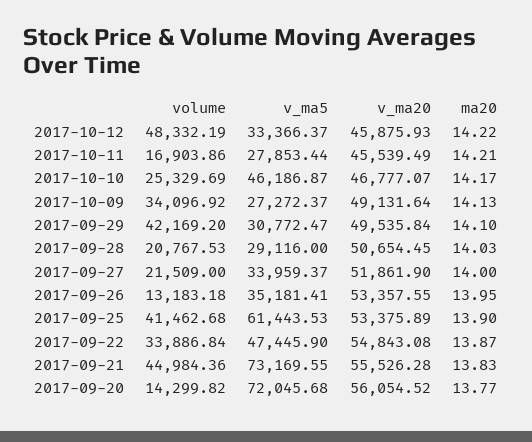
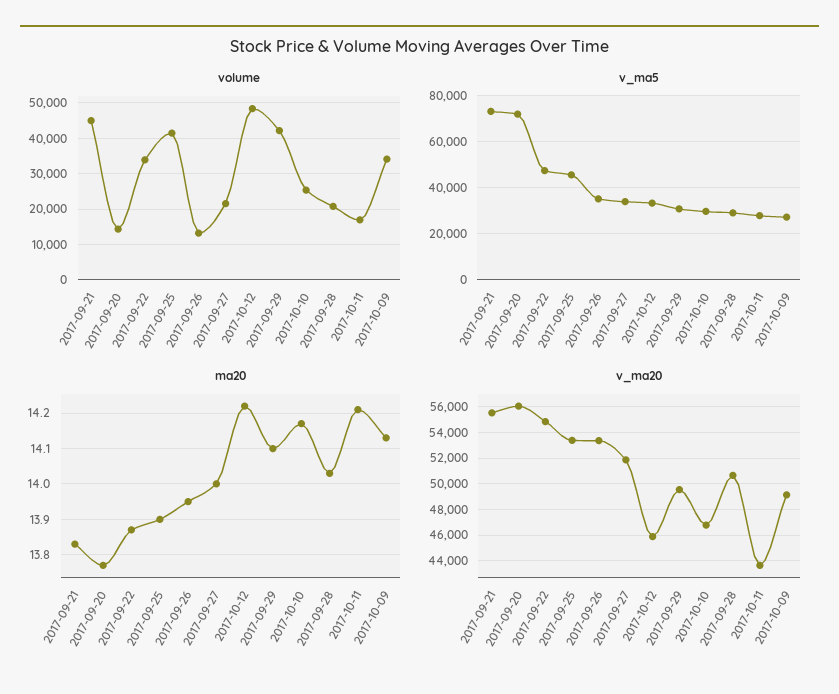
  {
    "volume": {
      "2017-10-12": 48332.19,
      "2017-10-11": 16903.86,
      "2017-10-10": 25329.69,
      "2017-10-09": 34096.92,
      "2017-09-29": 42169.2,
      "2017-09-28": 20767.53,
      "2017-09-27": 21509,
      "2017-09-26": 13183.18,
      "2017-09-25": 41462.68,
      "2017-09-22": 33886.84,
      "2017-09-21": 44984.36,
      "2017-09-20": 14299.82
    },
    "v_ma5": {
      "2017-10-12": 33366.37,
      "2017-10-11": 27853.44,
-     "2017-10-10": 46186.87,
+     "2017-10-10": 30000,
      "2017-10-09": 27272.37,
      "2017-09-29": 30772.47,
      "2017-09-28": 29116,
      "2017-09-27": 33959.37,
      "2017-09-26": 35181.41,
-     "2017-09-25": 61443.53,
+     "2017-09-25": 45000,
      "2017-09-22": 47445.9,
      "2017-09-21": 73169.55,
      "2017-09-20": 72045.68
    },
    "v_ma20": {
      "2017-10-12": 45875.93,
-     "2017-10-11": 45539.49,
+     "2017-10-11": 43500,
      "2017-10-10": 46777.07,
      "2017-10-09": 49131.64,
      "2017-09-29": 49535.84,
      "2017-09-28": 50654.45,
      "2017-09-27": 51861.9,
      "2017-09-26": 53357.55,
      "2017-09-25": 53375.89,
      "2017-09-22": 54843.08,
      "2017-09-21": 55526.28,
      "2017-09-20": 56054.52
    },
    "ma20": {
      "2017-10-12": 14.22,
      "2017-10-11": 14.21,
      "2017-10-10": 14.17,
      "2017-10-09": 14.13,
      "2017-09-29": 14.1,
      "2017-09-28": 14.03,
      "2017-09-27": 14,
      "2017-09-26": 13.95,
      "2017-09-25": 13.9,
      "2017-09-22": 13.87,
      "2017-09-21": 13.83,
      "2017-09-20": 13.77
    }
  }

